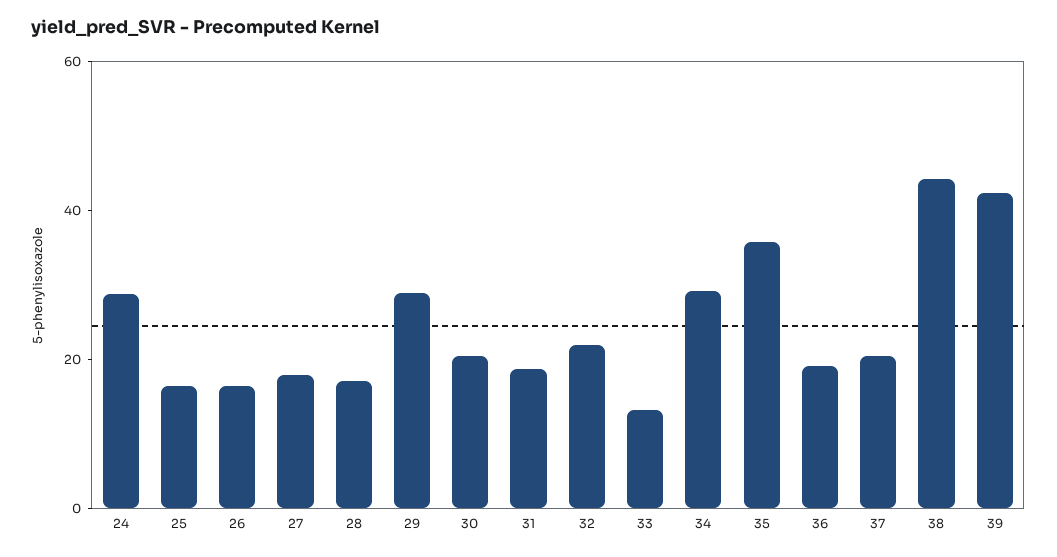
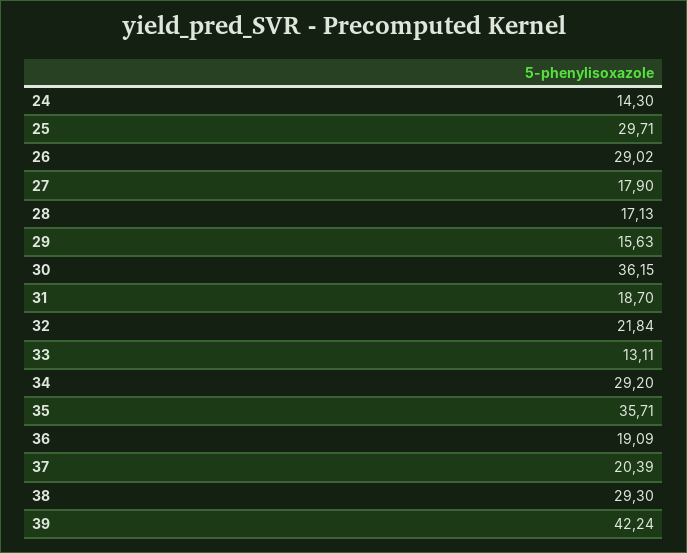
  {
-   "24": 30,
+   "24": 14.3,
-   "25": 15,
+   "25": 29.71,
-   "26": 15,
+   "26": 29.02,
    "27": 17.9,
    "28": 17.13,
-   "29": 30,
+   "29": 15.63,
-   "30": 20,
+   "30": 36.15,
    "31": 18.7,
    "32": 21.84,
    "33": 13.11,
    "34": 29.2,
    "35": 35.71,
    "36": 19.09,
    "37": 20.39,
-   "38": 45,
+   "38": 29.3,
    "39": 42.24
  }

